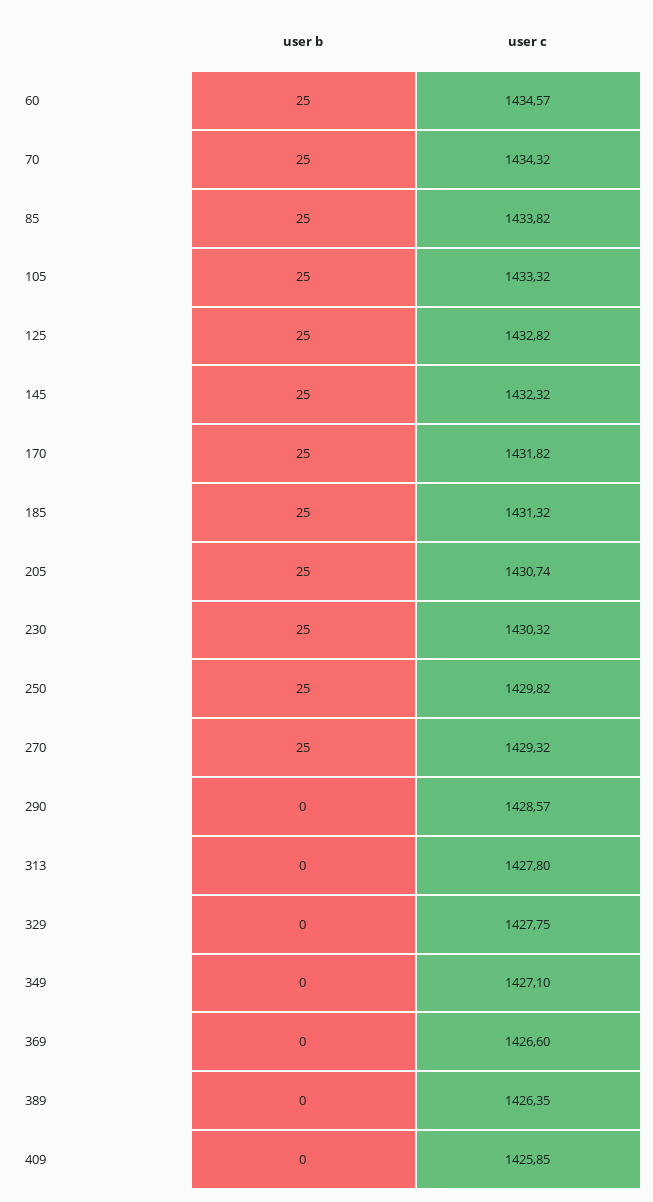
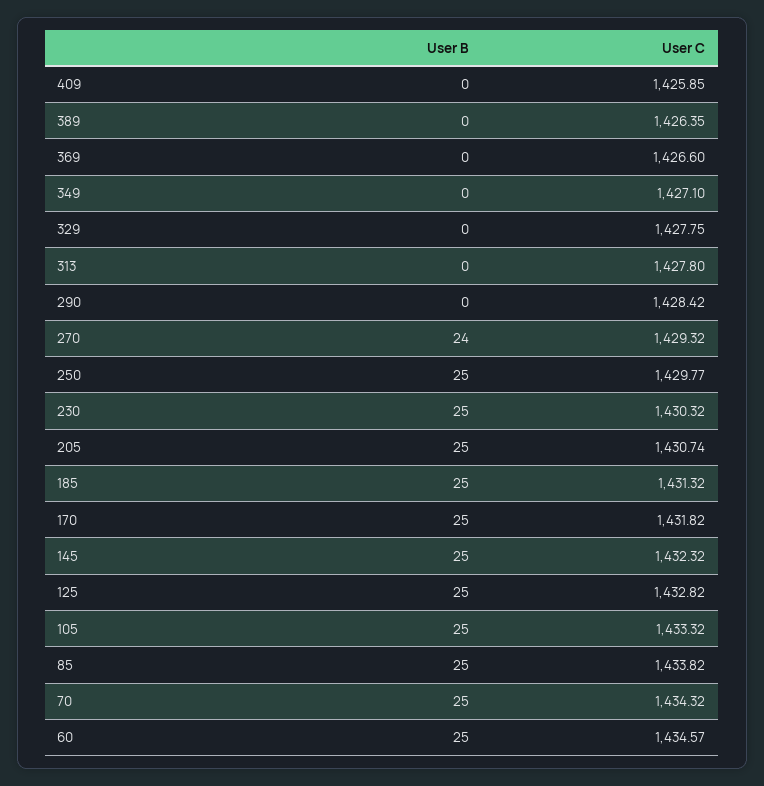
  {
    "user b": {
      "60": 25,
      "70": 25,
      "85": 25,
      "105": 25,
      "125": 25,
      "145": 25,
      "170": 25,
      "185": 25,
      "205": 25,
      "230": 25,
      "250": 25,
-     "270": 25,
+     "270": 24,
      "290": 0,
      "313": 0,
      "329": 0,
      "349": 0,
      "369": 0,
      "389": 0,
      "409": 0
    },
    "user c": {
      "60": 1434.57,
      "70": 1434.32,
      "85": 1433.82,
      "105": 1433.32,
      "125": 1432.82,
      "145": 1432.32,
      "170": 1431.82,
      "185": 1431.32,
      "205": 1430.74,
      "230": 1430.32,
-     "250": 1429.82,
+     "250": 1429.77,
      "270": 1429.32,
-     "290": 1428.57,
+     "290": 1428.42,
      "313": 1427.8,
      "329": 1427.75,
      "349": 1427.1,
      "369": 1426.6,
      "389": 1426.35,
      "409": 1425.85
    }
  }

